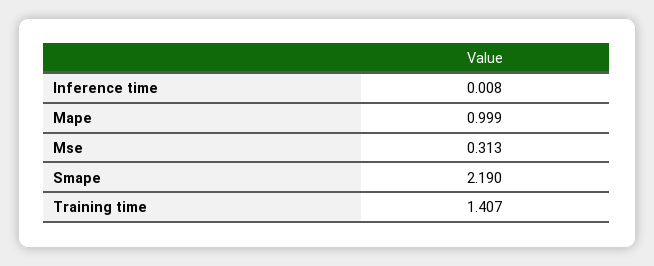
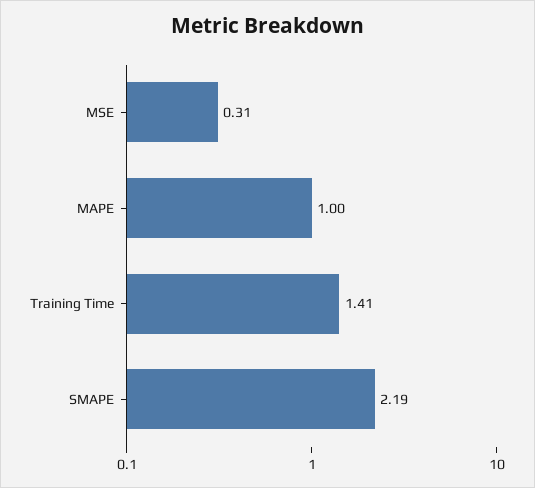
  {
-   "Inference time": 0.008,
    "Mape": 0.999,
    "Mse": 0.313,
    "Smape": 2.19,
    "Training time": 1.407
  }

